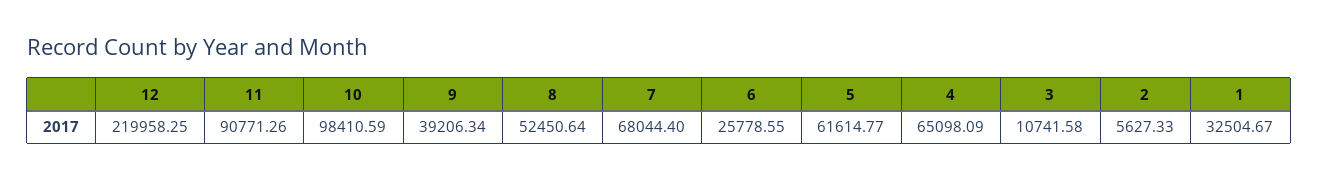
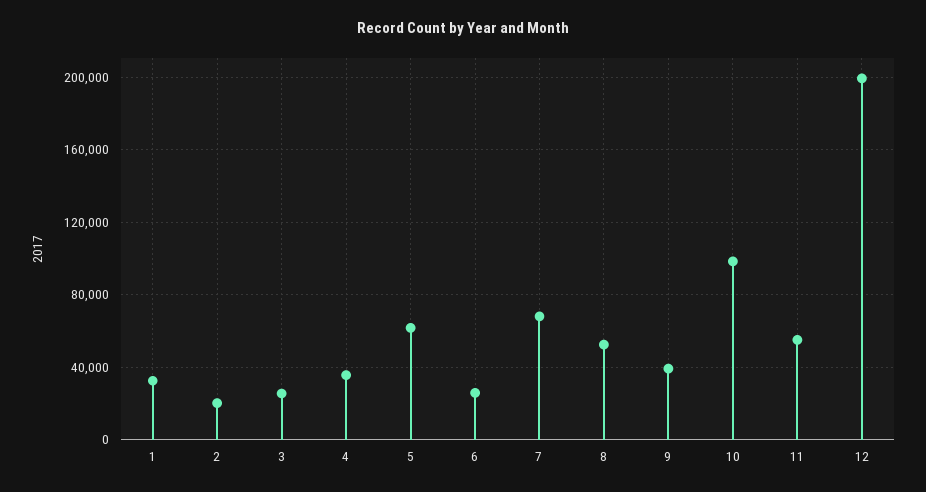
  {
-   "12": 219958.25,
+   "12": 200000,
-   "11": 90771.26,
+   "11": 55000,
    "10": 98410.59,
    "9": 39206.34,
    "8": 52450.64,
    "7": 68044.4,
    "6": 25778.55,
    "5": 61614.77,
-   "4": 65098.09,
+   "4": 35000,
-   "3": 10741.58,
+   "3": 25000,
-   "2": 5627.33,
+   "2": 20000,
    "1": 32504.67
  }

